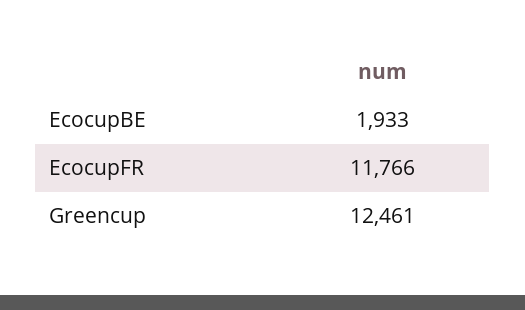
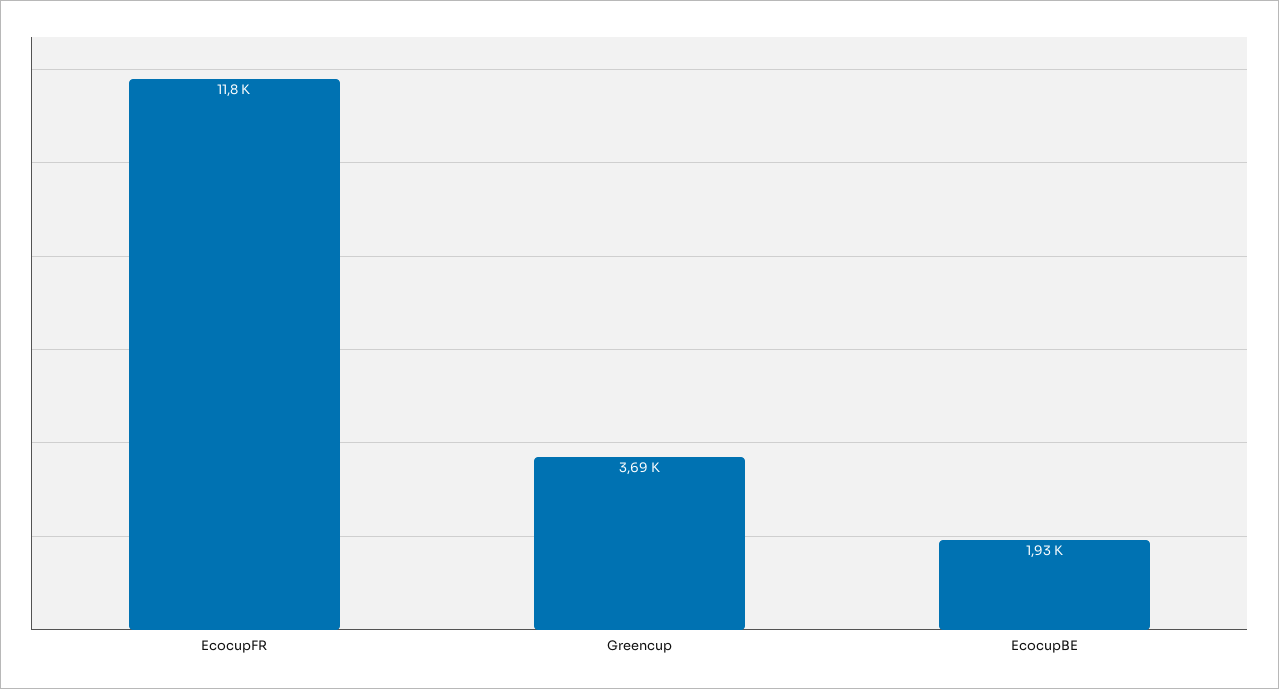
  {
    "EcocupBE": 1933,
    "EcocupFR": 11766,
-   "Greencup": 12461
+   "Greencup": 3690
  }

